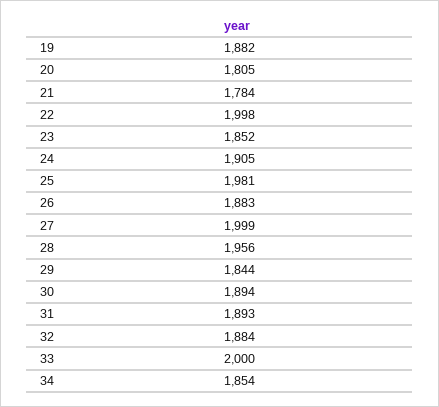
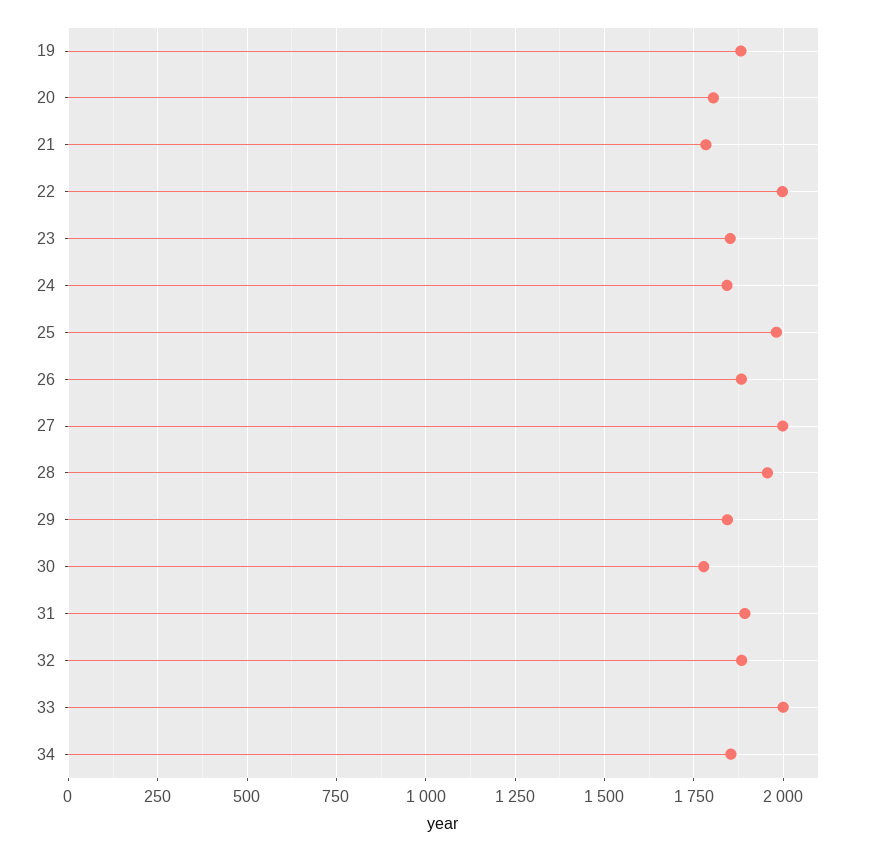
  {
    "19": 1882,
    "20": 1805,
    "21": 1784,
    "22": 1998,
    "23": 1852,
-   "24": 1905,
+   "24": 1850,
    "25": 1981,
    "26": 1883,
    "27": 1999,
    "28": 1956,
    "29": 1844,
-   "30": 1894,
+   "30": 1775,
    "31": 1893,
    "32": 1884,
    "33": 2000,
    "34": 1854
  }

